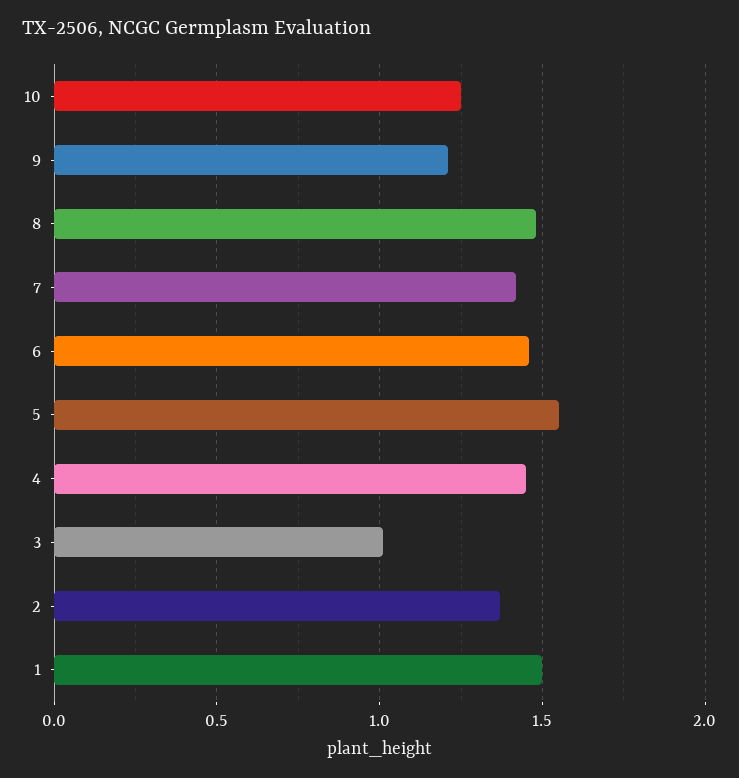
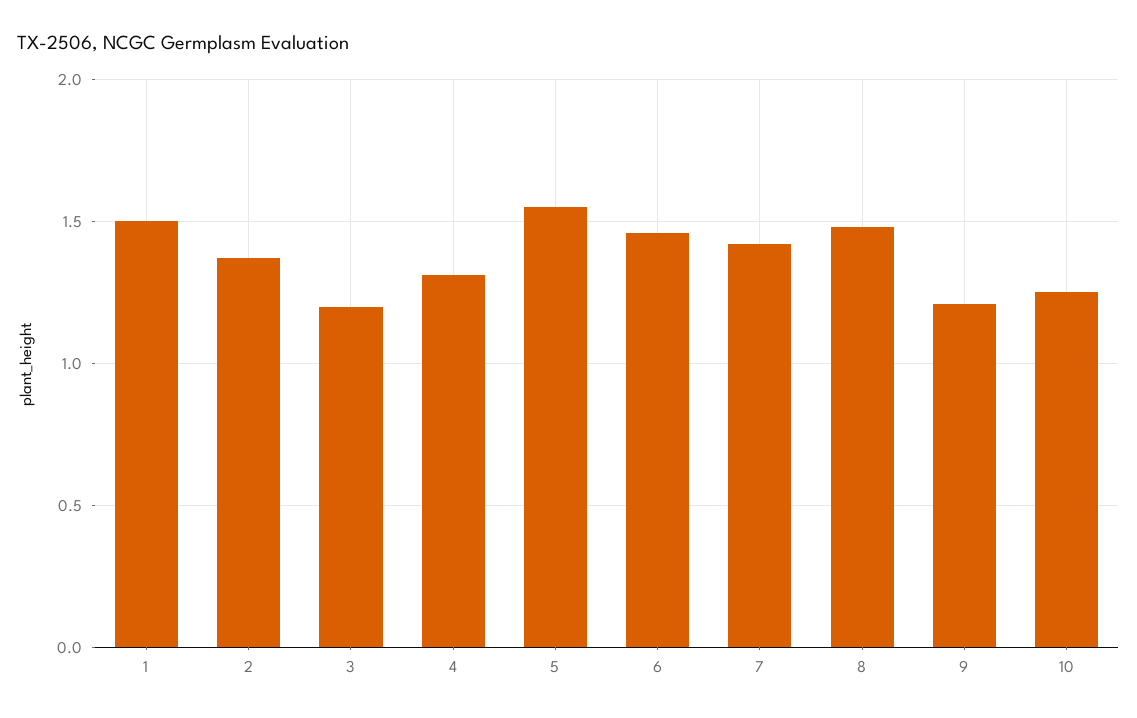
  {
    "10": 1.25,
    "9": 1.2,
    "8": 1.5,
    "7": 1.4,
    "6": 1.45,
    "5": 1.55,
-   "4": 1.45,
+   "4": 1.3,
-   "3": 1,
+   "3": 1.2,
    "2": 1.35,
    "1": 1.5
  }

